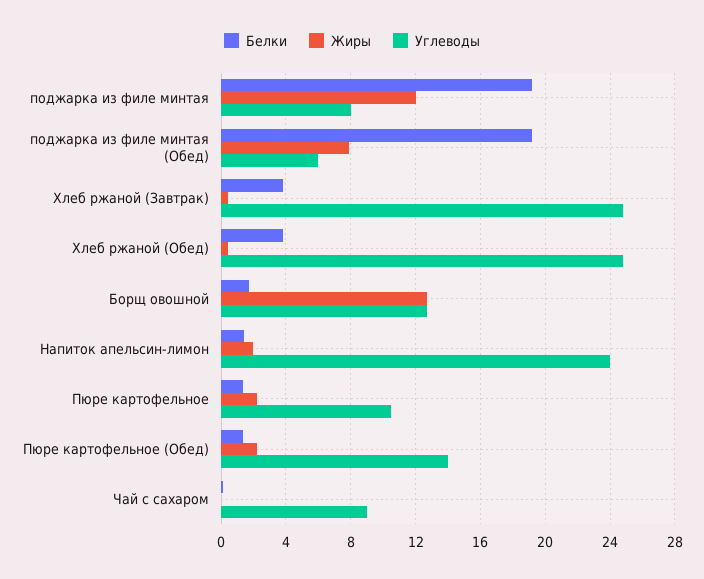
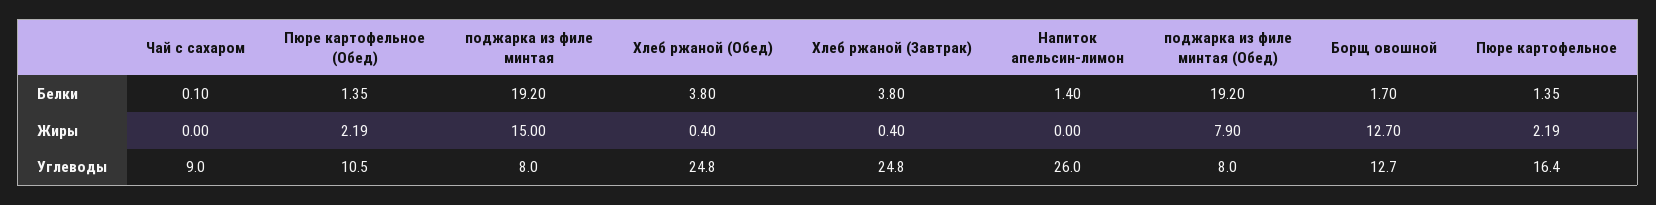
  {
    "Белки": {
      "поджарка из филе минтая": 19.2,
      "поджарка из филе минтая (Обед)": 19.2,
      "Хлеб ржаной (Завтрак)": 3.8,
      "Хлеб ржаной (Обед)": 3.8,
      "Борщ овошной": 1.7,
      "Напиток апельсин-лимон": 1.4,
      "Пюре картофельное": 1.35,
      "Пюре картофельное (Обед)": 1.35,
      "Чай с сахаром": 0.1
    },
    "Жиры": {
-     "поджарка из филе минтая": 12,
+     "поджарка из филе минтая": 15,
      "поджарка из филе минтая (Обед)": 7.9,
      "Хлеб ржаной (Завтрак)": 0.4,
      "Хлеб ржаной (Обед)": 0.4,
      "Борщ овошной": 12.7,
-     "Напиток апельсин-лимон": 2,
+     "Напиток апельсин-лимон": 0,
      "Пюре картофельное": 2.19,
      "Пюре картофельное (Обед)": 2.19,
      "Чай с сахаром": 0
    },
    "Углеводы": {
      "поджарка из филе минтая": 8,
-     "поджарка из филе минтая (Обед)": 6,
+     "поджарка из филе минтая (Обед)": 8,
      "Хлеб ржаной (Завтрак)": 24.8,
      "Хлеб ржаной (Обед)": 24.8,
      "Борщ овошной": 12.7,
-     "Напиток апельсин-лимон": 24,
+     "Напиток апельсин-лимон": 26,
-     "Пюре картофельное": 10.5,
+     "Пюре картофельное": 16.4,
-     "Пюре картофельное (Обед)": 14,
+     "Пюре картофельное (Обед)": 10.5,
      "Чай с сахаром": 9
    }
  }

